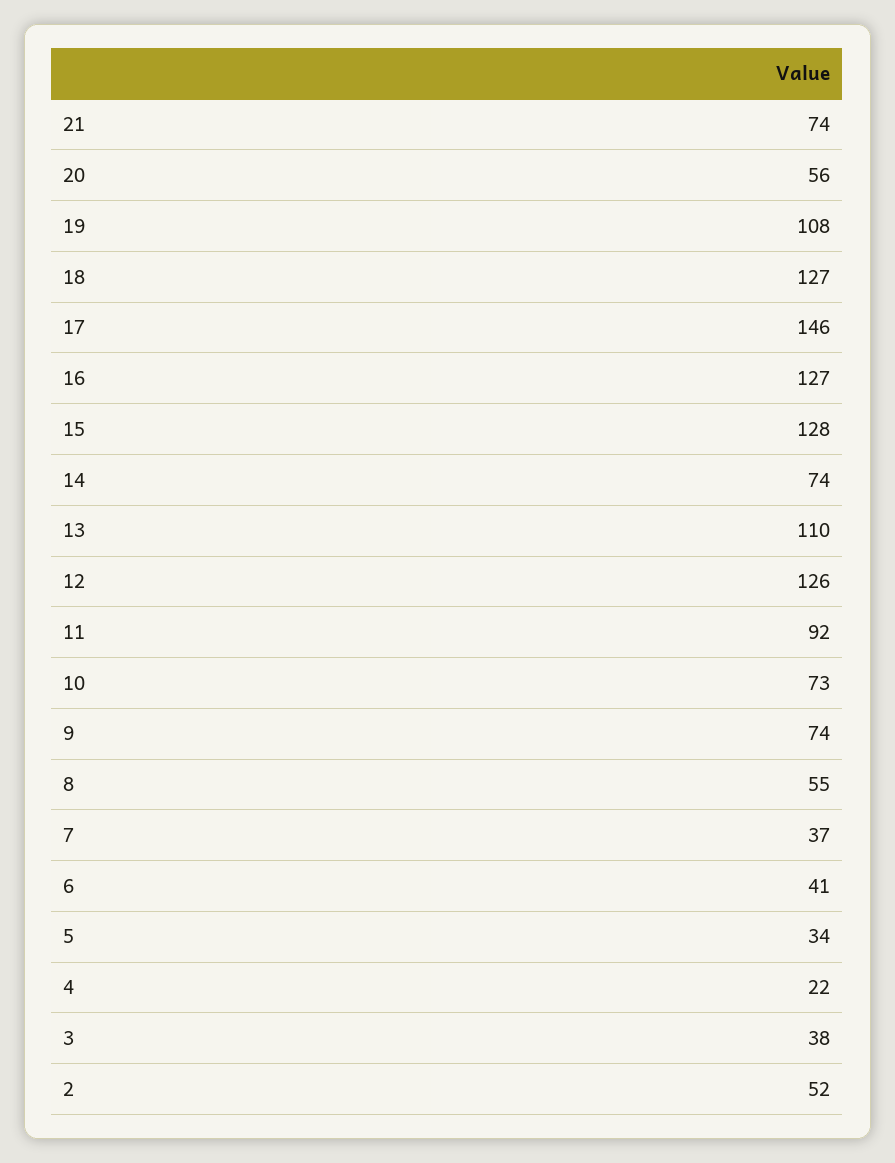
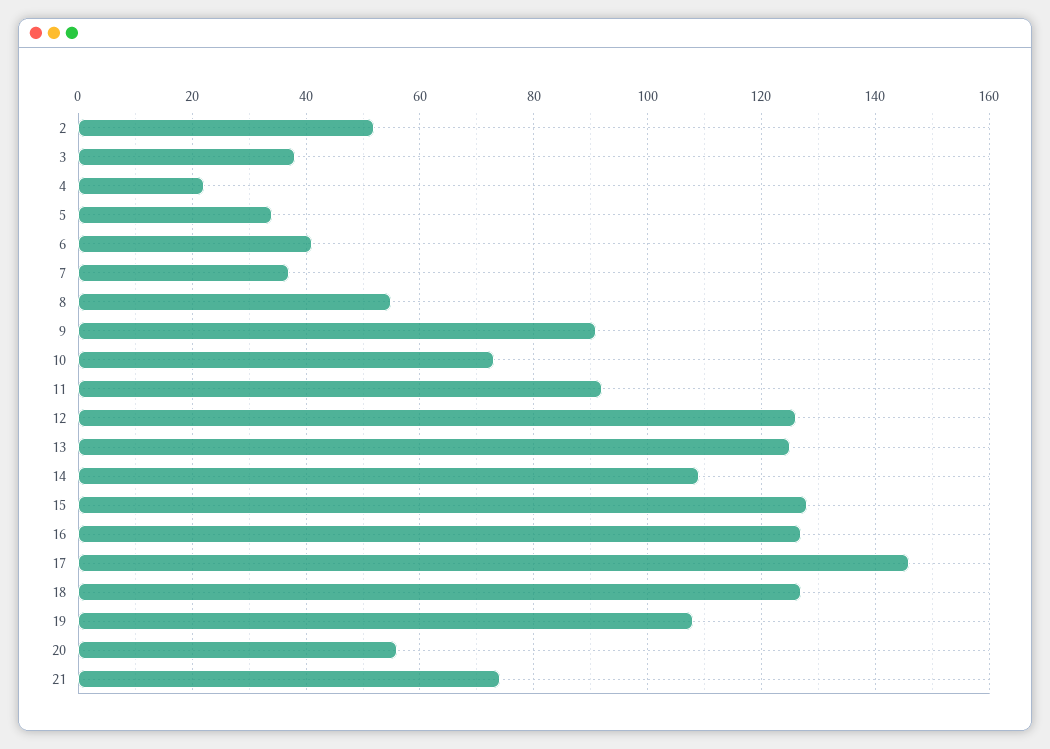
  {
    "21": 74,
    "20": 56,
    "19": 108,
    "18": 127,
    "17": 146,
    "16": 127,
    "15": 128,
-   "14": 74,
+   "14": 110,
-   "13": 110,
+   "13": 125,
    "12": 126,
    "11": 92,
    "10": 73,
-   "9": 74,
+   "9": 90,
    "8": 55,
    "7": 37,
    "6": 41,
    "5": 34,
    "4": 22,
    "3": 38,
    "2": 52
  }

